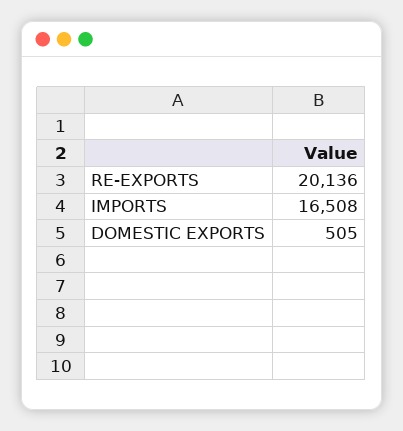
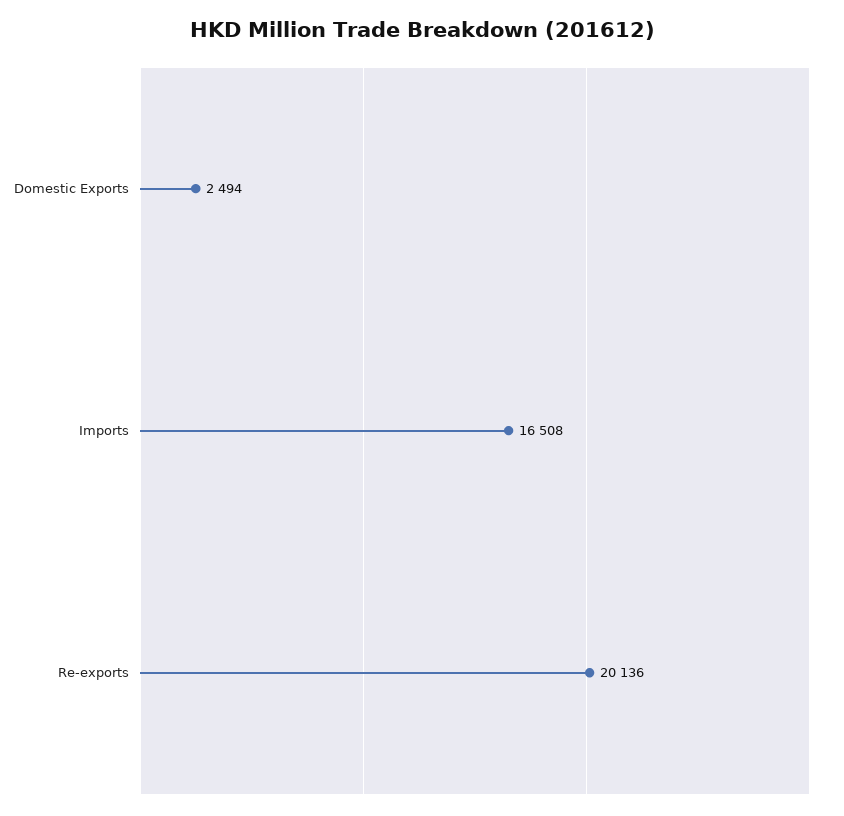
  {
    "RE-EXPORTS": 20136,
    "IMPORTS": 16508,
-   "DOMESTIC EXPORTS": 505
+   "DOMESTIC EXPORTS": 2494
  }

